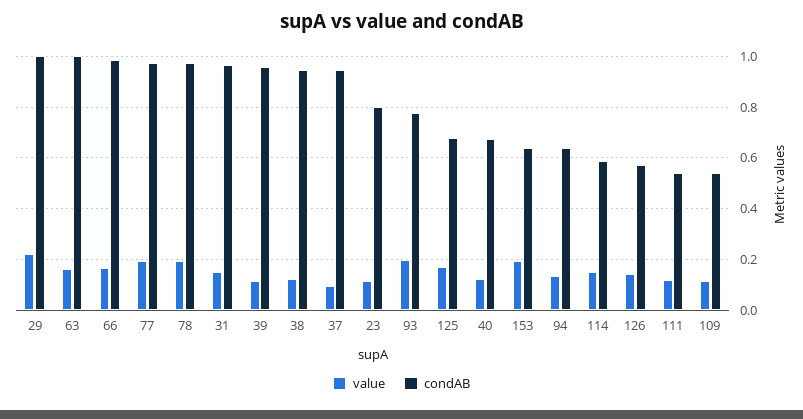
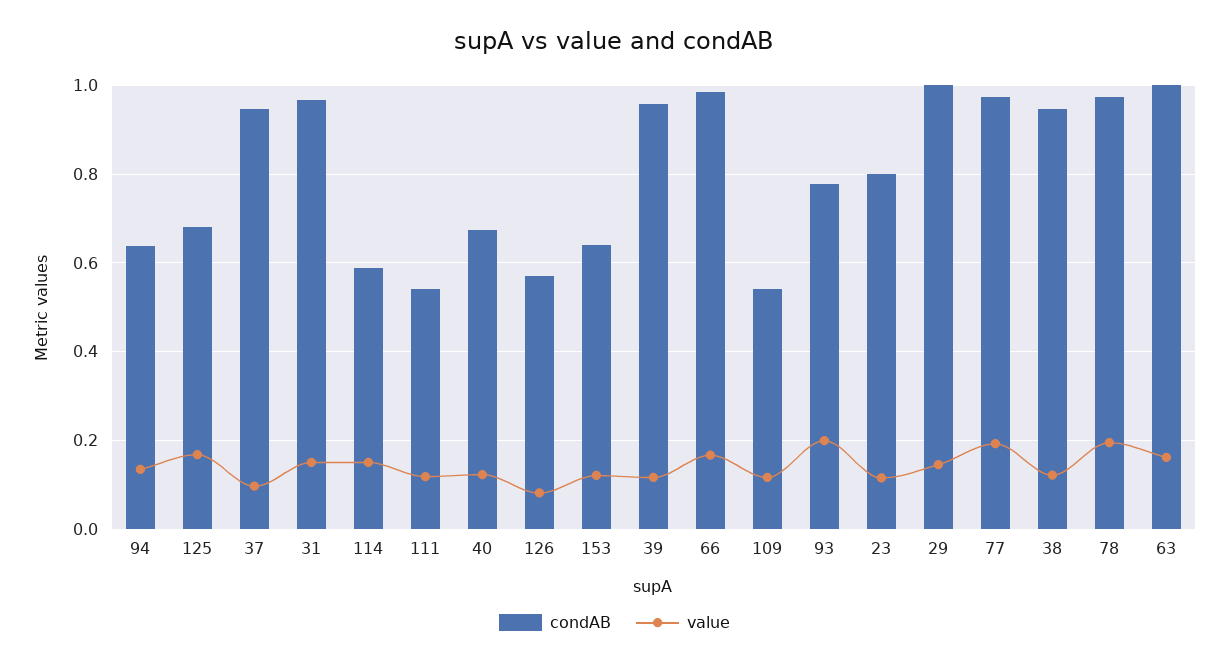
  {
    "value": {
-     "29": 0.225,
+     "29": 0.14,
      "63": 0.16,
      "66": 0.16,
      "77": 0.2,
      "78": 0.2,
      "31": 0.16,
      "39": 0.12,
      "38": 0.12,
      "37": 0.1,
      "23": 0.12,
      "93": 0.2,
      "125": 0.16,
      "40": 0.12,
-     "153": 0.2,
+     "153": 0.12,
      "94": 0.14,
      "114": 0.16,
-     "126": 0.15,
+     "126": 0.08,
      "111": 0.12,
      "109": 0.12
    },
    "condAB": {
      "29": 1,
      "63": 1,
      "66": 0.98,
      "77": 0.98,
      "78": 0.98,
      "31": 0.96,
      "39": 0.96,
      "38": 0.94,
      "37": 0.94,
      "23": 0.8,
      "93": 0.78,
      "125": 0.68,
      "40": 0.68,
      "153": 0.64,
      "94": 0.64,
      "114": 0.58,
      "126": 0.58,
      "111": 0.54,
      "109": 0.54
    }
  }

